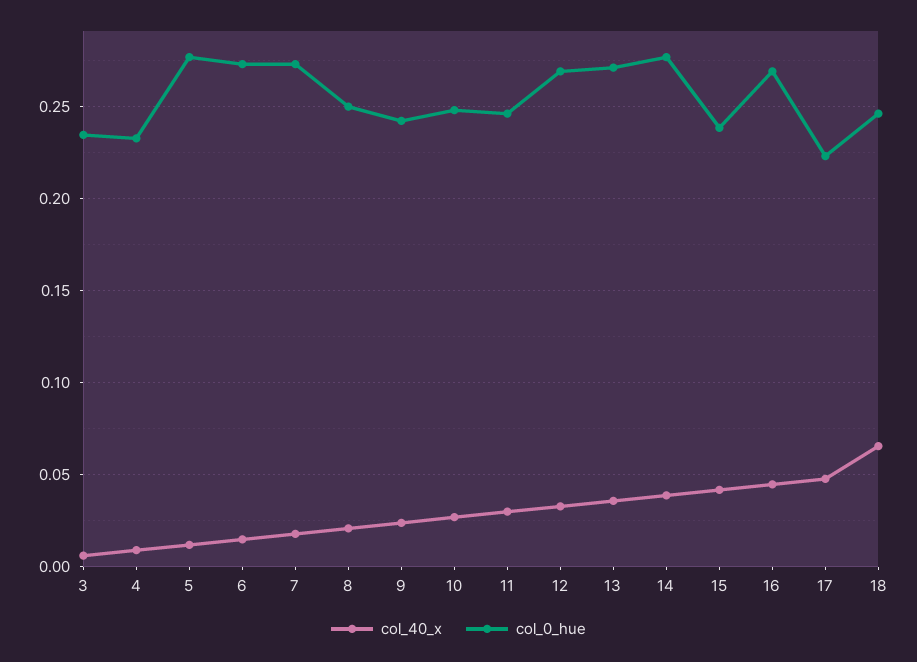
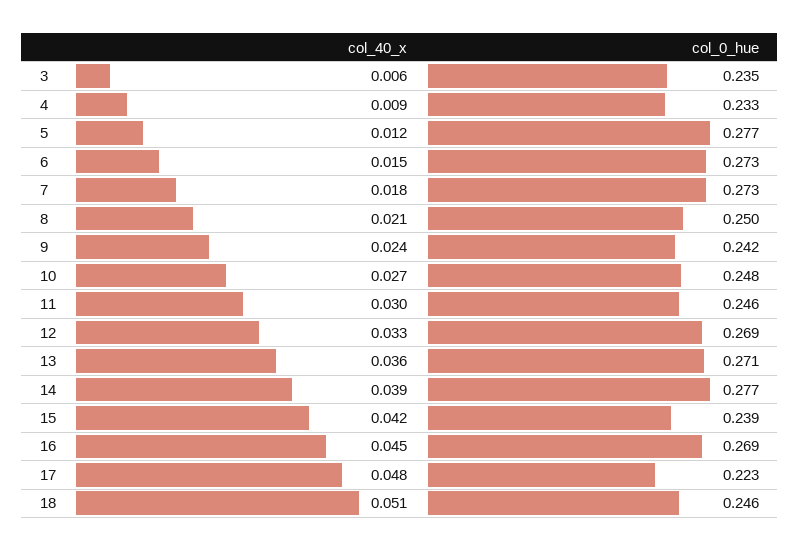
  {
    "col_40_x": {
      "3": 0.006,
      "4": 0.009,
      "5": 0.012,
      "6": 0.015,
      "7": 0.018,
      "8": 0.021,
      "9": 0.024,
      "10": 0.027,
      "11": 0.03,
      "12": 0.033,
      "13": 0.036,
      "14": 0.039,
      "15": 0.042,
      "16": 0.045,
      "17": 0.048,
-     "18": 0.065
+     "18": 0.051
    },
    "col_0_hue": {
      "3": 0.235,
      "4": 0.233,
      "5": 0.277,
      "6": 0.273,
      "7": 0.273,
      "8": 0.25,
      "9": 0.242,
      "10": 0.248,
      "11": 0.246,
      "12": 0.269,
      "13": 0.271,
      "14": 0.277,
      "15": 0.239,
      "16": 0.269,
      "17": 0.223,
      "18": 0.246
    }
  }

